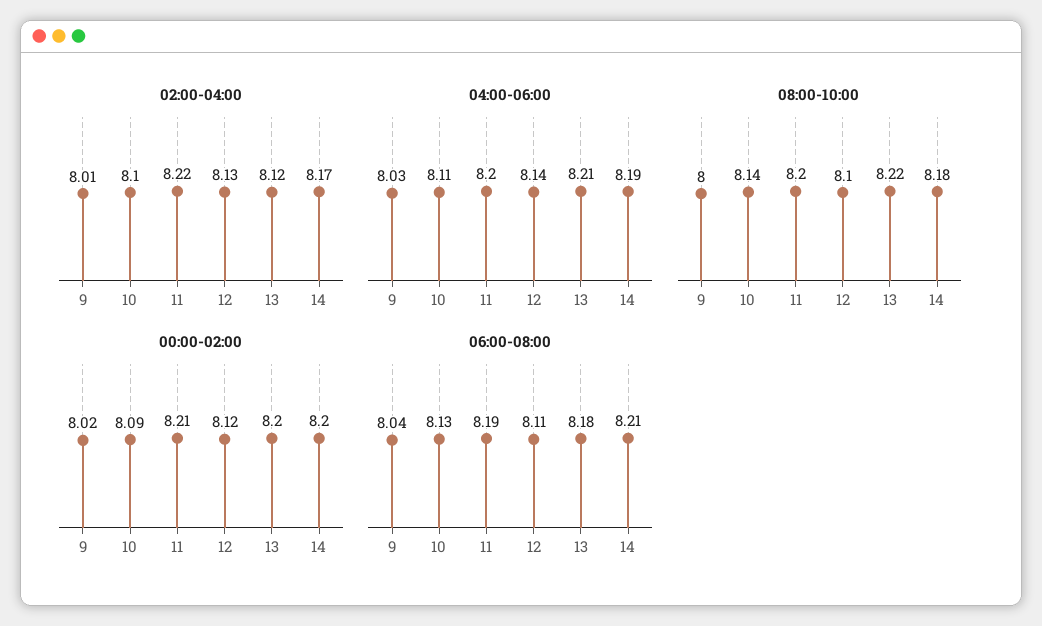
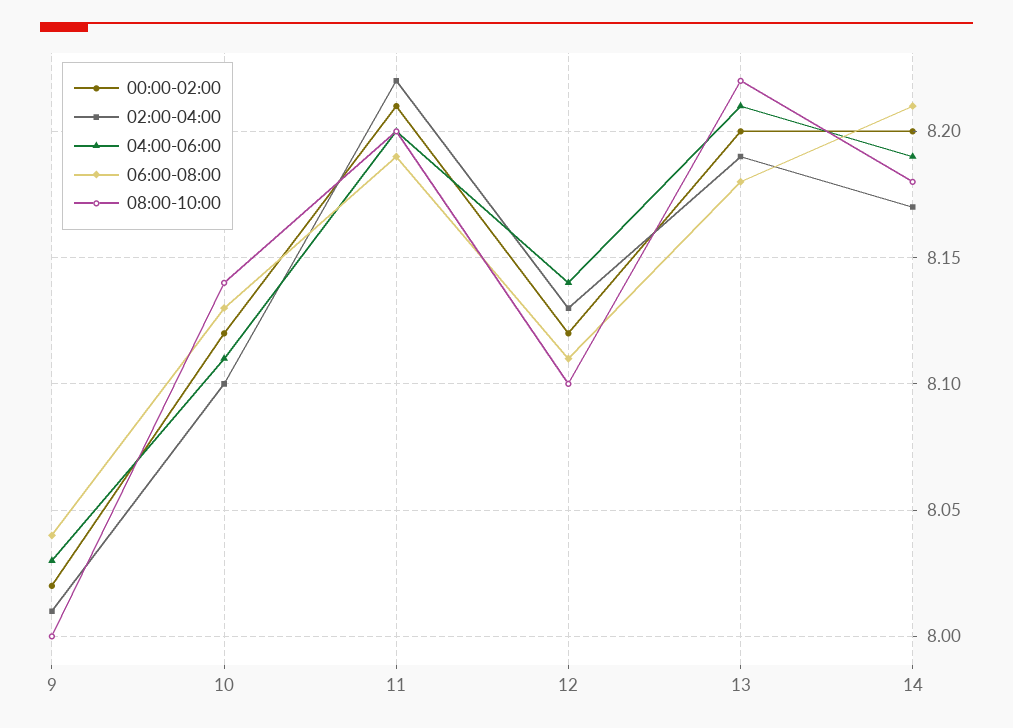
  {
    "02:00-04:00": {
      "9": 8.01,
      "10": 8.1,
      "11": 8.22,
      "12": 8.13,
-     "13": 8.12,
+     "13": 8.19,
      "14": 8.17
    },
    "04:00-06:00": {
      "9": 8.03,
      "10": 8.11,
      "11": 8.2,
      "12": 8.14,
      "13": 8.21,
      "14": 8.19
    },
    "08:00-10:00": {
      "9": 8,
      "10": 8.14,
      "11": 8.2,
      "12": 8.1,
      "13": 8.22,
      "14": 8.18
    },
    "00:00-02:00": {
      "9": 8.02,
-     "10": 8.09,
+     "10": 8.12,
      "11": 8.21,
      "12": 8.12,
      "13": 8.2,
      "14": 8.2
    },
    "06:00-08:00": {
      "9": 8.04,
      "10": 8.13,
      "11": 8.19,
      "12": 8.11,
      "13": 8.18,
      "14": 8.21
    }
  }

